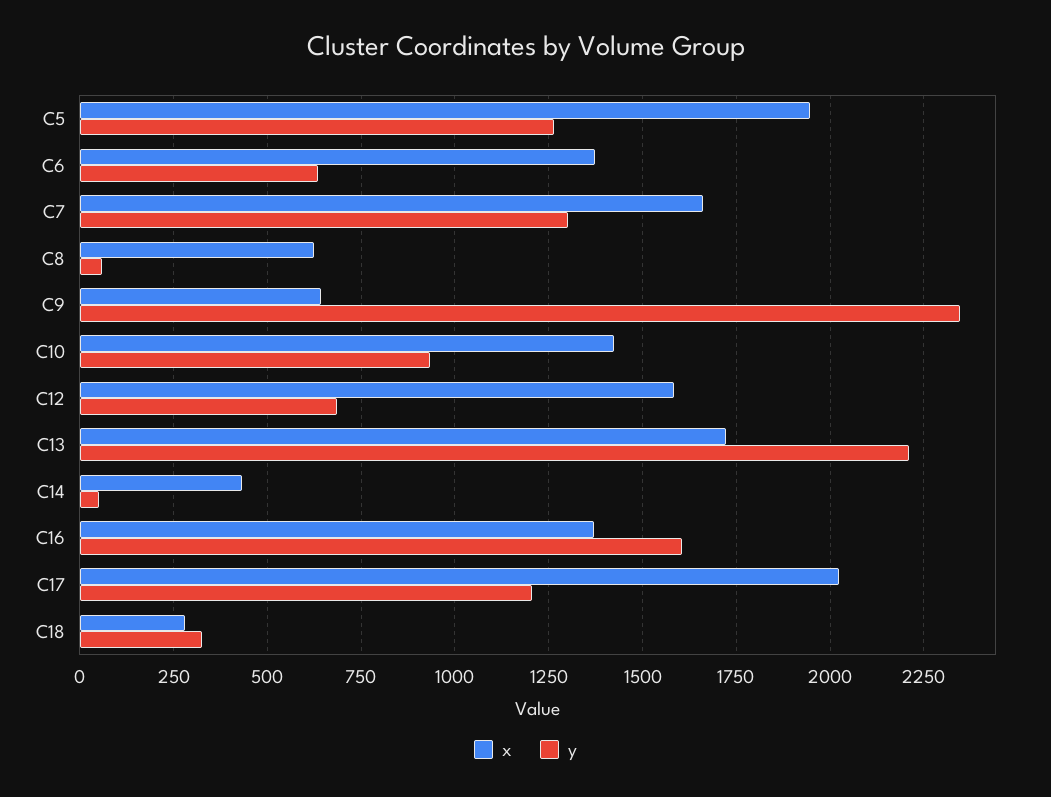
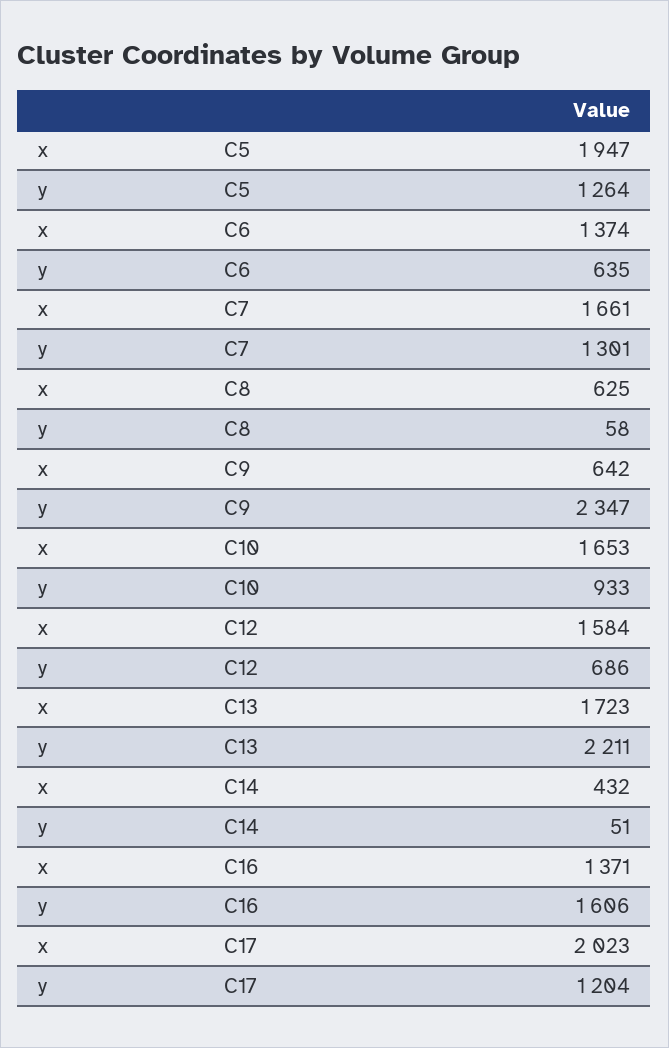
  {
    "x": {
      "C5": 1947,
      "C6": 1374,
      "C7": 1661,
      "C8": 625,
      "C9": 642,
-     "C10": 1425,
+     "C10": 1653,
      "C12": 1584,
      "C13": 1723,
      "C14": 432,
      "C16": 1371,
-     "C17": 2023,
+     "C17": 2023
-     "C18": 275
    },
    "y": {
      "C5": 1264,
      "C6": 635,
      "C7": 1301,
      "C8": 58,
      "C9": 2347,
      "C10": 933,
      "C12": 686,
      "C13": 2211,
      "C14": 51,
      "C16": 1606,
-     "C17": 1204,
+     "C17": 1204
-     "C18": 325
    }
  }

